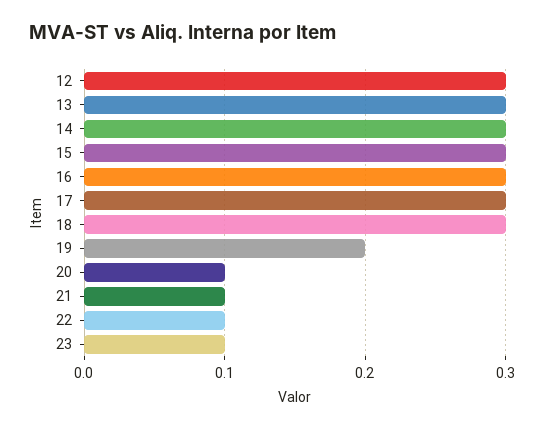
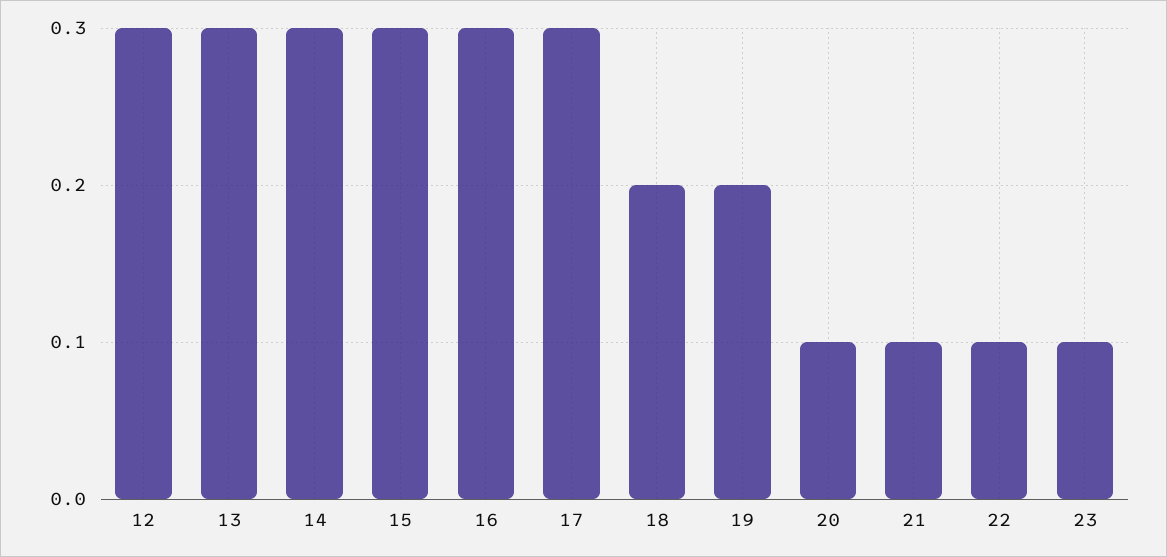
  {
    "12": 0.3,
    "13": 0.3,
    "14": 0.3,
    "15": 0.3,
    "16": 0.3,
    "17": 0.3,
-   "18": 0.3,
+   "18": 0.2,
    "19": 0.2,
    "20": 0.1,
    "21": 0.1,
    "22": 0.1,
    "23": 0.1
  }

